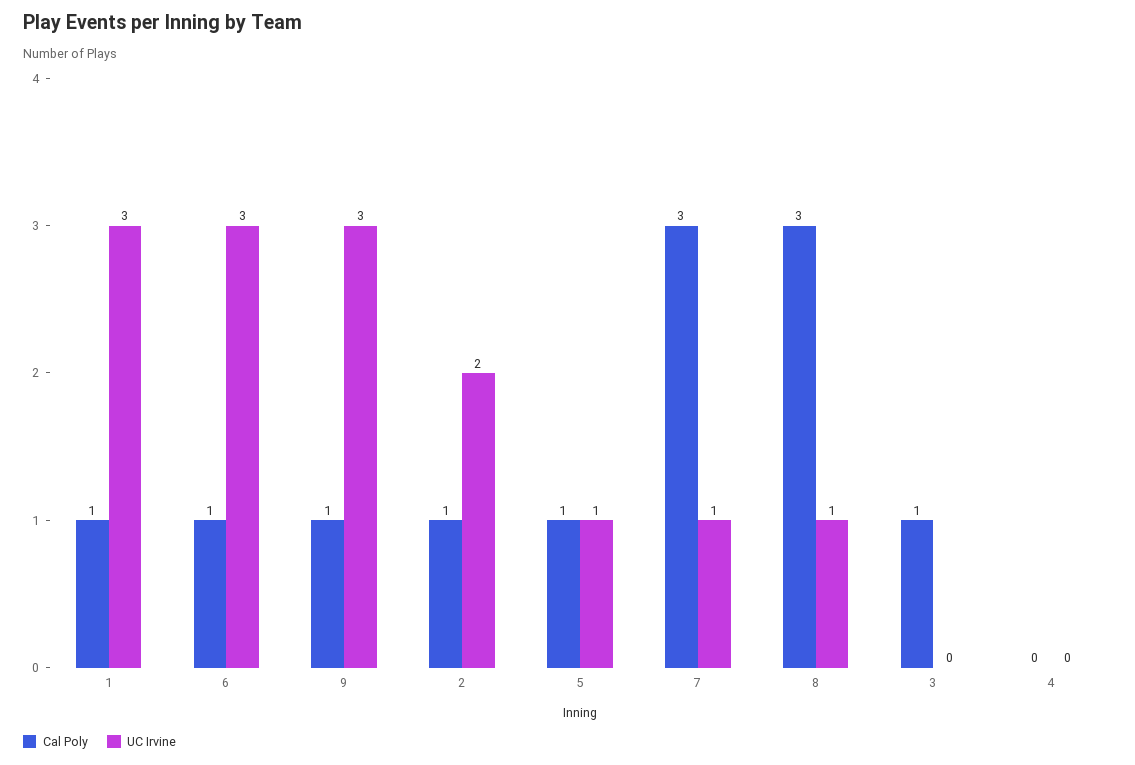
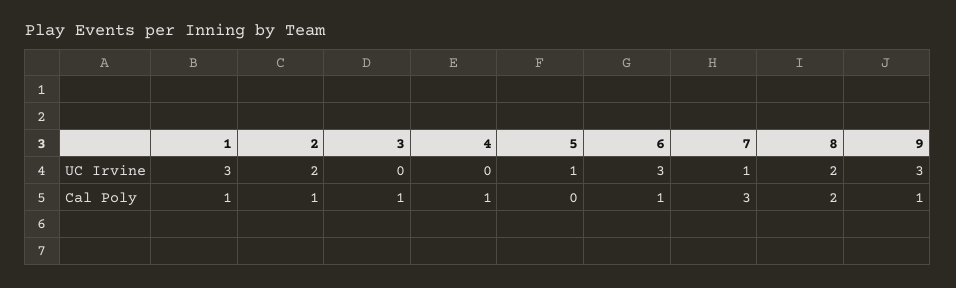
  {
    "Cal Poly": {
      "1": 1,
      "6": 1,
      "9": 1,
      "2": 1,
-     "5": 1,
+     "5": 0,
      "7": 3,
-     "8": 3,
+     "8": 2,
      "3": 1,
-     "4": 0
+     "4": 1
    },
    "UC Irvine": {
      "1": 3,
      "6": 3,
      "9": 3,
      "2": 2,
      "5": 1,
      "7": 1,
-     "8": 1,
+     "8": 2,
      "3": 0,
      "4": 0
    }
  }

